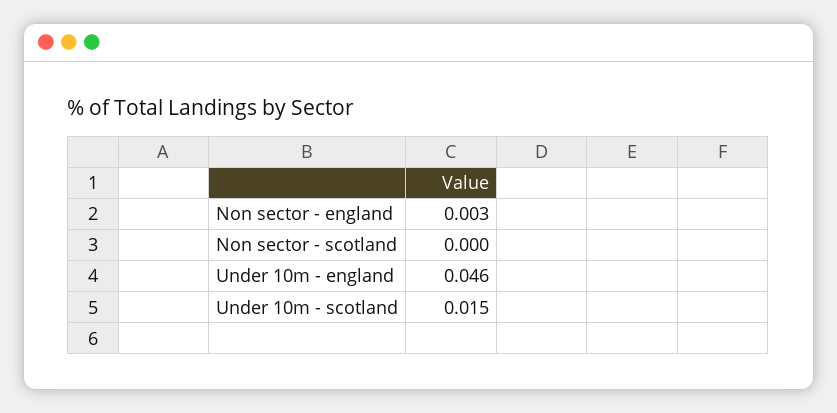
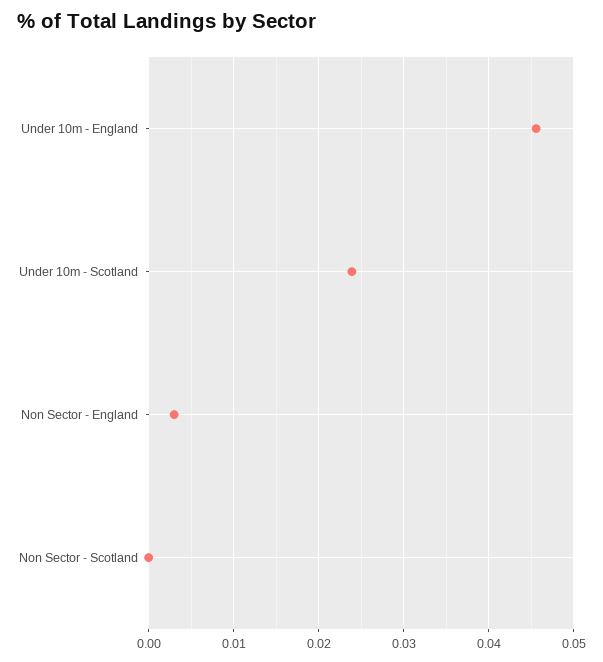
  {
    "Non sector - england": 0.003,
    "Non sector - scotland": 0,
    "Under 10m - england": 0.046,
-   "Under 10m - scotland": 0.015
+   "Under 10m - scotland": 0.024
  }

